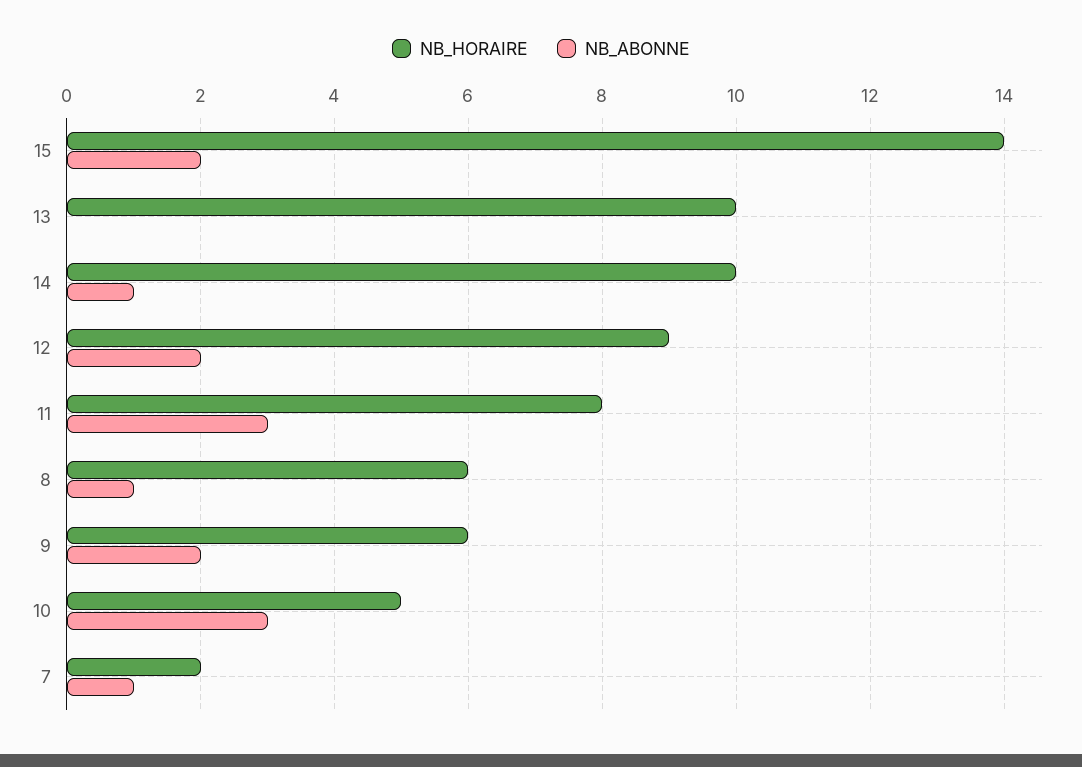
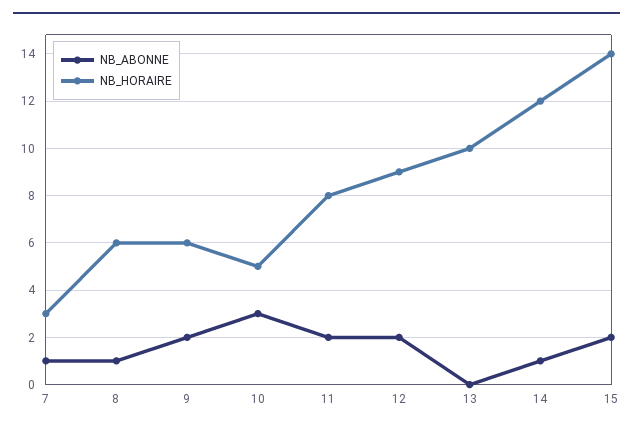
  {
    "NB_HORAIRE": {
      "15": 14,
      "13": 10,
-     "14": 10,
+     "14": 12,
      "12": 9,
      "11": 8,
      "8": 6,
      "9": 6,
      "10": 5,
-     "7": 2
+     "7": 3
    },
    "NB_ABONNE": {
      "15": 2,
      "13": 0,
      "14": 1,
      "12": 2,
-     "11": 3,
+     "11": 2,
      "8": 1,
      "9": 2,
      "10": 3,
      "7": 1
    }
  }

